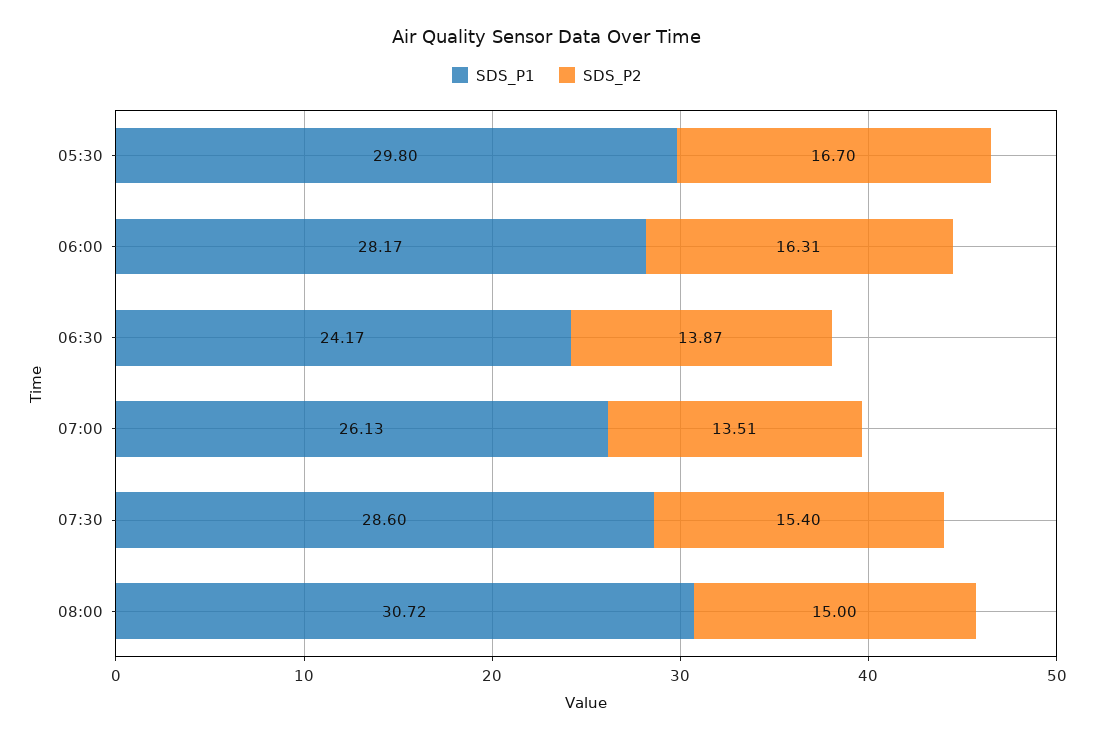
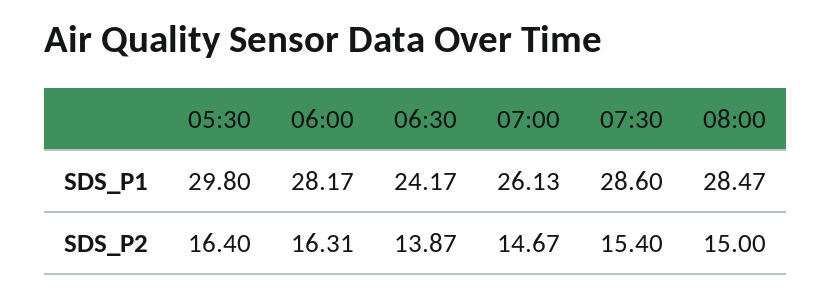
  {
    "SDS_P1": {
      "05:30": 29.8,
      "06:00": 28.17,
      "06:30": 24.17,
      "07:00": 26.13,
      "07:30": 28.6,
-     "08:00": 30.72
+     "08:00": 28.47
    },
    "SDS_P2": {
-     "05:30": 16.7,
+     "05:30": 16.4,
      "06:00": 16.31,
      "06:30": 13.87,
-     "07:00": 13.51,
+     "07:00": 14.67,
      "07:30": 15.4,
      "08:00": 15
    }
  }

